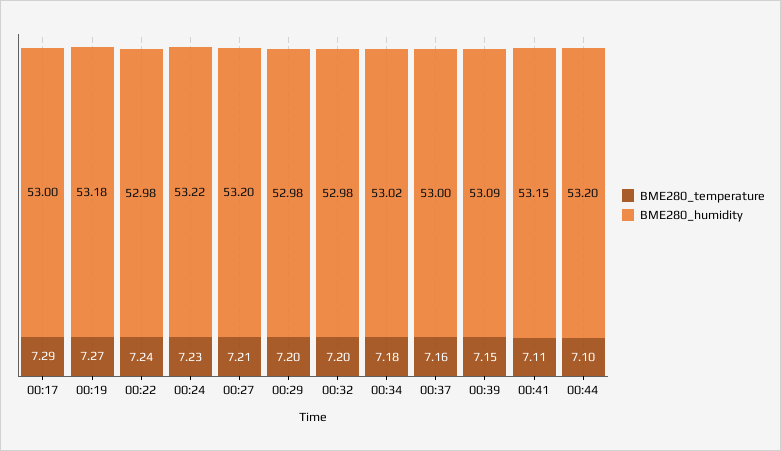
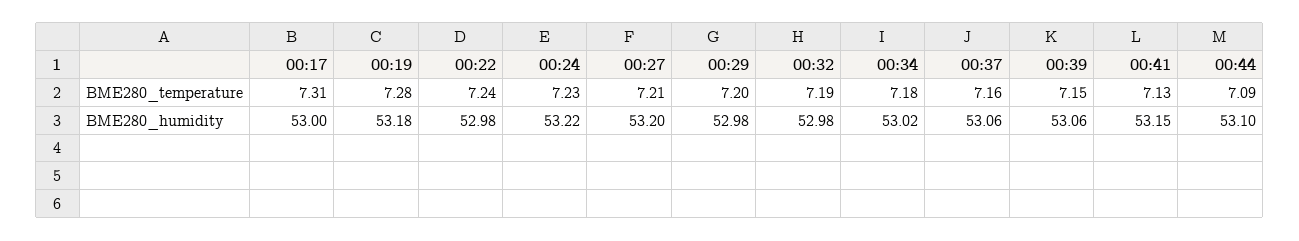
  {
    "BME280_temperature": {
-     "00:17": 7.29,
+     "00:17": 7.31,
-     "00:19": 7.27,
+     "00:19": 7.28,
      "00:22": 7.24,
      "00:24": 7.23,
      "00:27": 7.21,
      "00:29": 7.2,
-     "00:32": 7.2,
+     "00:32": 7.19,
      "00:34": 7.18,
      "00:37": 7.16,
      "00:39": 7.15,
-     "00:41": 7.11,
+     "00:41": 7.13,
-     "00:44": 7.1
+     "00:44": 7.09
    },
    "BME280_humidity": {
      "00:17": 53,
      "00:19": 53.18,
      "00:22": 52.98,
      "00:24": 53.22,
      "00:27": 53.2,
      "00:29": 52.98,
      "00:32": 52.98,
      "00:34": 53.02,
-     "00:37": 53,
+     "00:37": 53.06,
-     "00:39": 53.09,
+     "00:39": 53.06,
      "00:41": 53.15,
-     "00:44": 53.2
+     "00:44": 53.1
    }
  }

